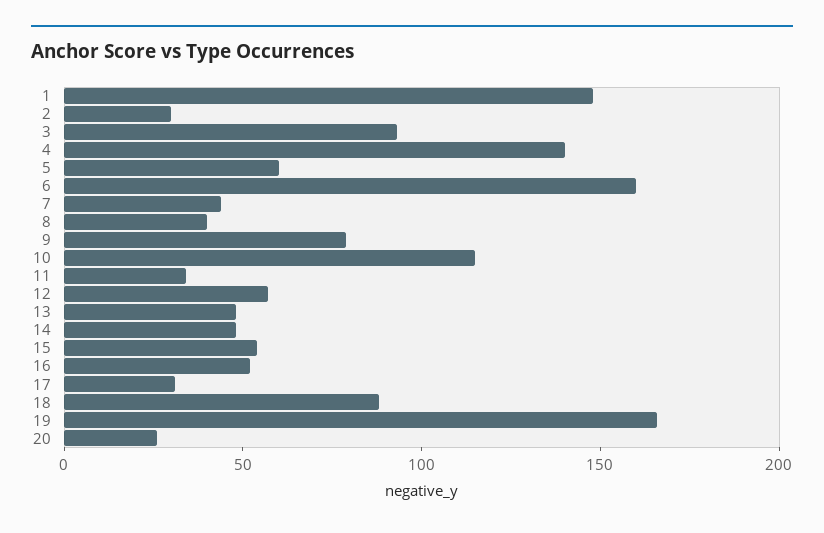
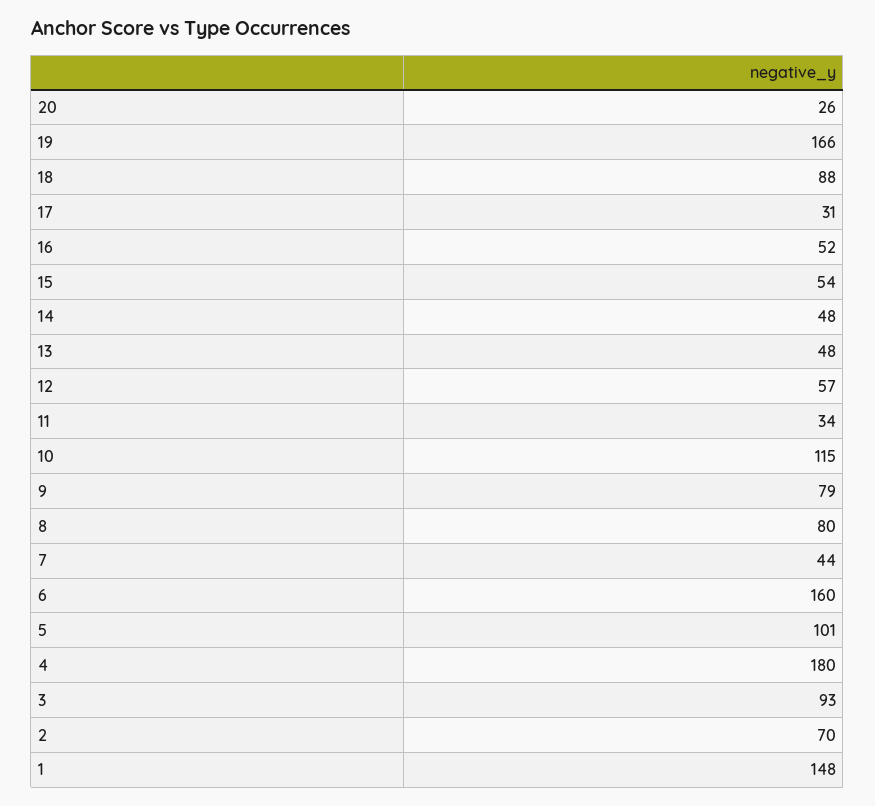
  {
    "1": 148,
-   "2": 30,
+   "2": 70,
    "3": 93,
-   "4": 140,
+   "4": 180,
-   "5": 60,
+   "5": 101,
    "6": 160,
    "7": 44,
-   "8": 40,
+   "8": 80,
    "9": 79,
    "10": 115,
    "11": 34,
    "12": 57,
    "13": 48,
    "14": 48,
    "15": 54,
    "16": 52,
    "17": 31,
    "18": 88,
    "19": 166,
    "20": 26
  }

